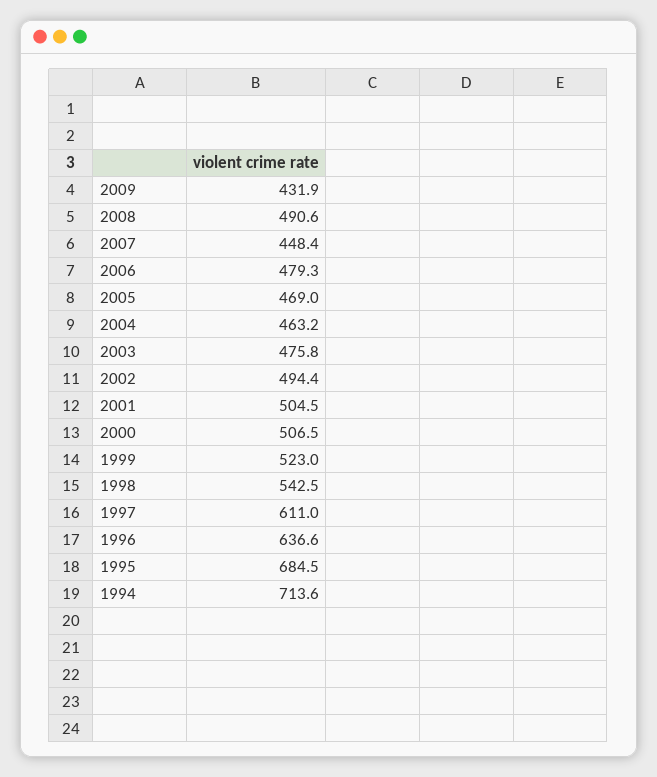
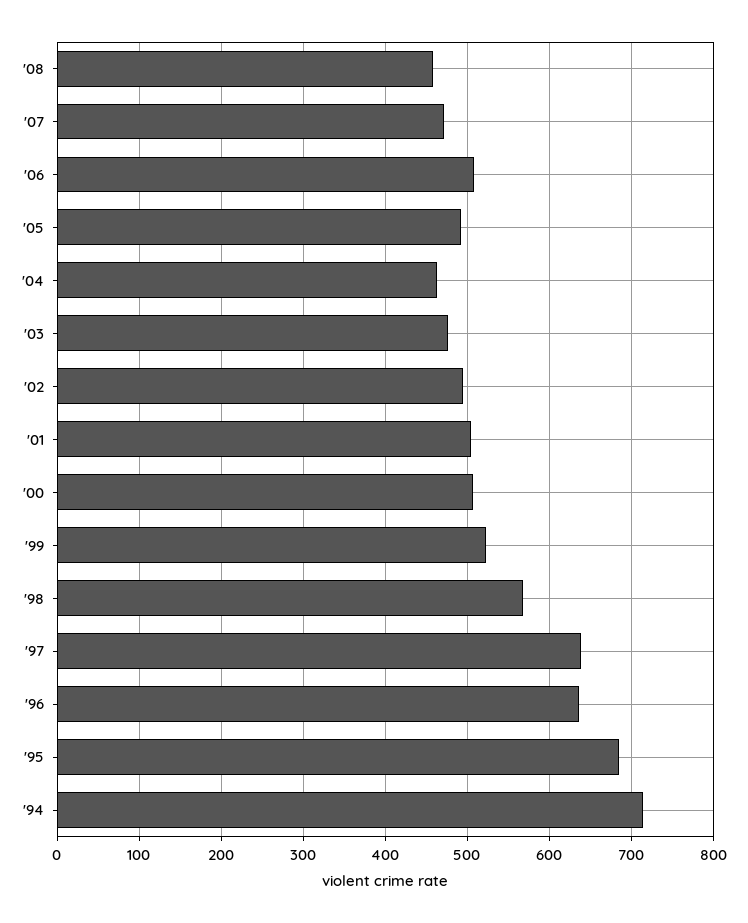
  {
-   "2009": 431.9,
-   "2008": 490.6,
+   "2008": 460,
-   "2007": 448.4,
+   "2007": 470,
-   "2006": 479.3,
+   "2006": 510,
-   "2005": 469,
+   "2005": 490,
    "2004": 463.2,
    "2003": 475.8,
    "2002": 494.4,
    "2001": 504.5,
    "2000": 506.5,
    "1999": 523,
-   "1998": 542.5,
+   "1998": 570,
-   "1997": 611,
+   "1997": 640,
    "1996": 636.6,
    "1995": 684.5,
    "1994": 713.6
  }

